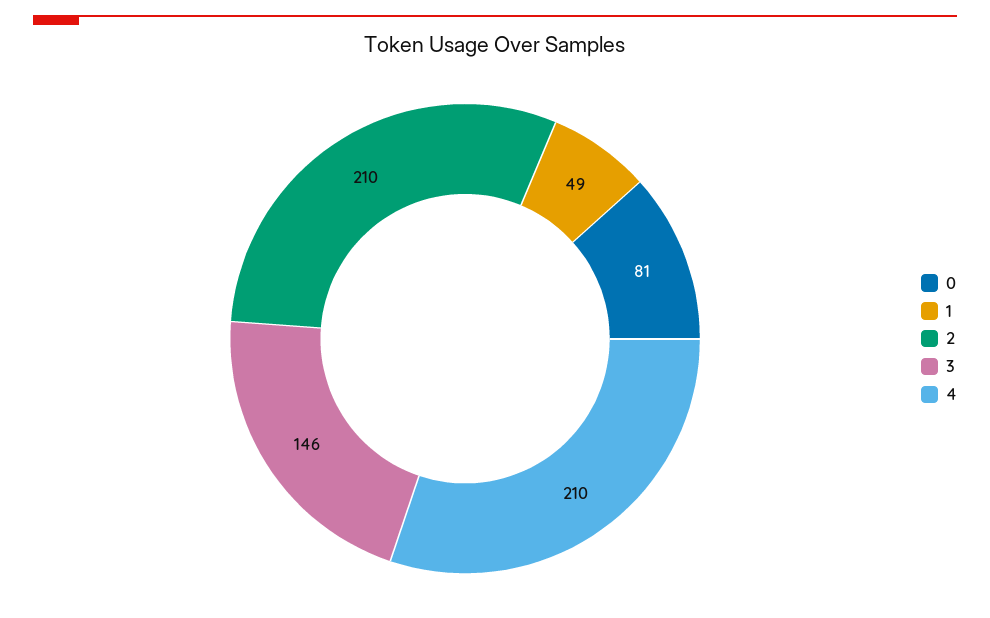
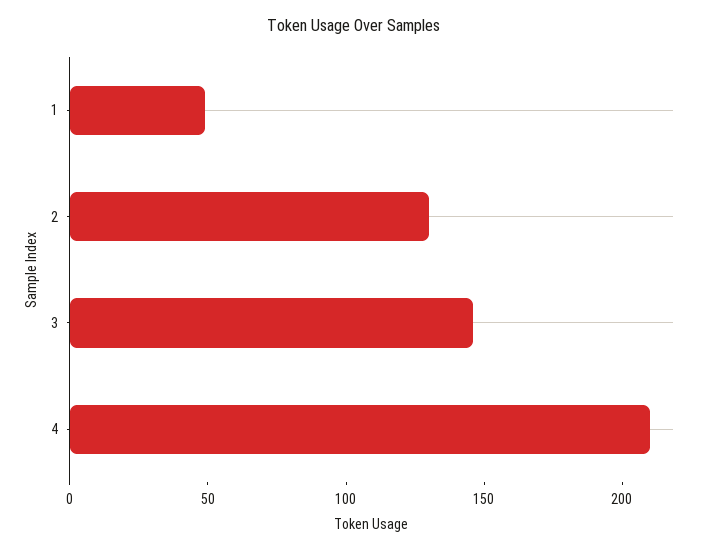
  {
-   "0": 81,
    "1": 49,
-   "2": 210,
+   "2": 130,
    "3": 146,
    "4": 210
  }

